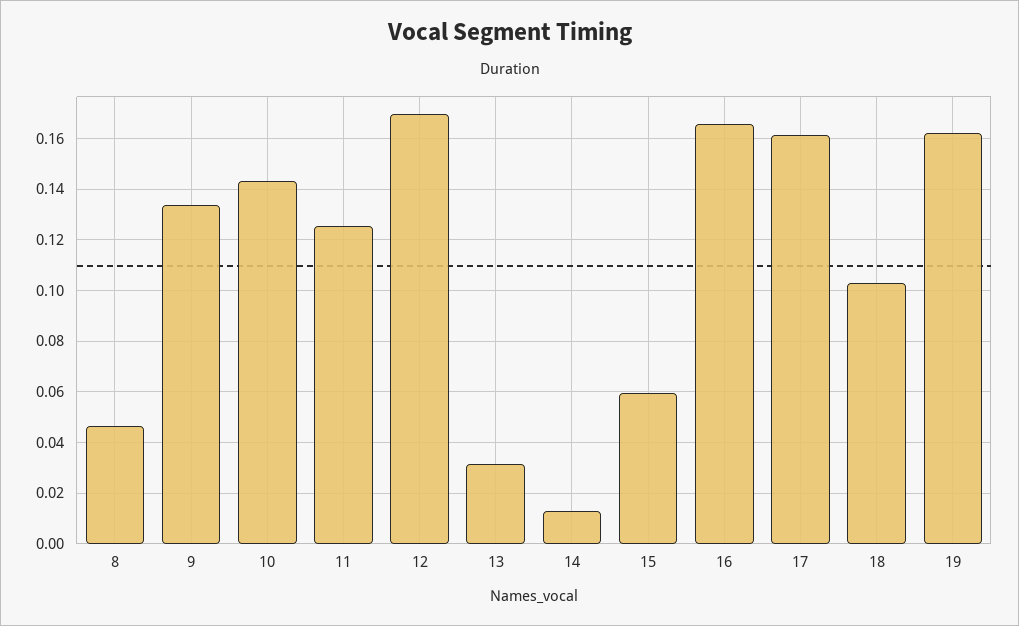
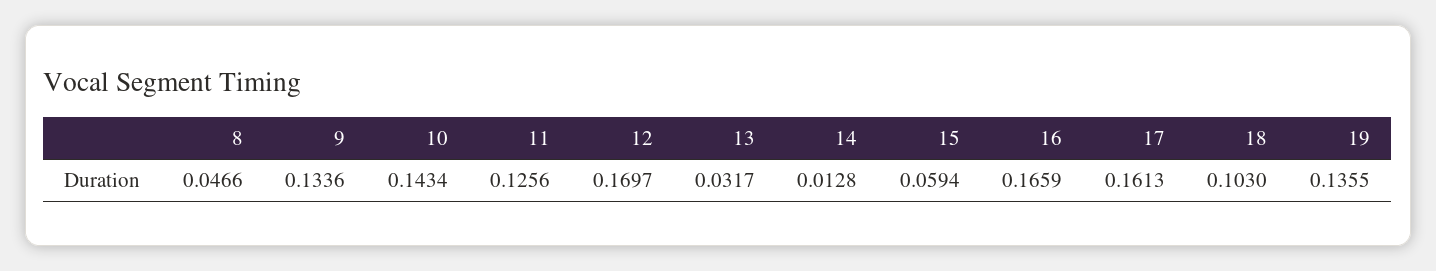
  {
    "8": 0.0466,
    "9": 0.1336,
    "10": 0.1434,
    "11": 0.1256,
    "12": 0.1697,
    "13": 0.0317,
    "14": 0.0128,
    "15": 0.0594,
    "16": 0.1659,
    "17": 0.1613,
    "18": 0.103,
-   "19": 0.1625
+   "19": 0.1355
  }

